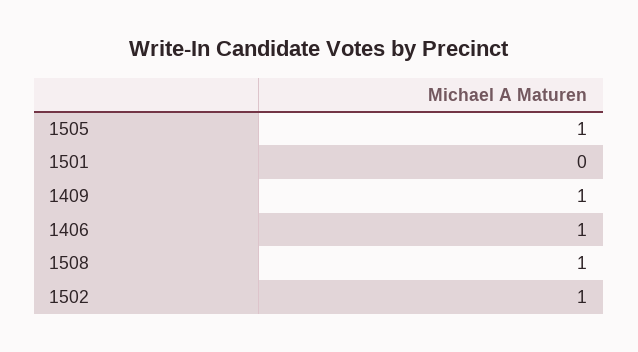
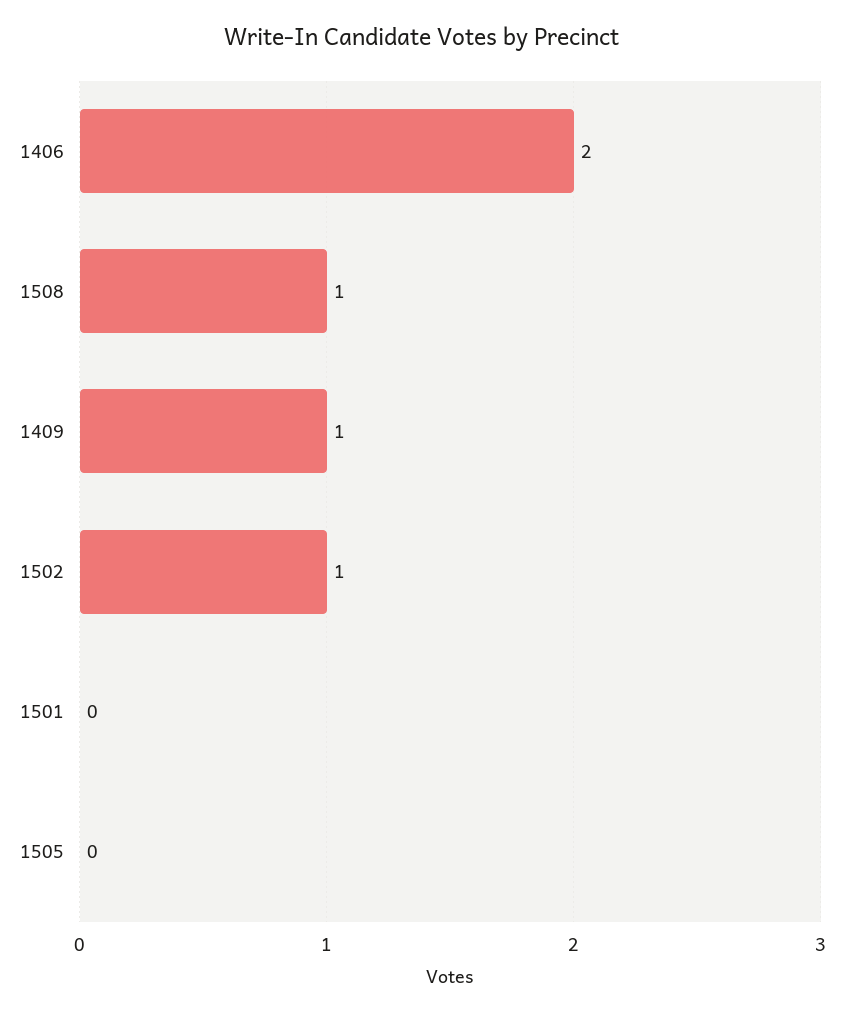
  {
-   "1505": 1,
+   "1505": 0,
    "1501": 0,
    "1409": 1,
-   "1406": 1,
+   "1406": 2,
    "1508": 1,
    "1502": 1
  }

